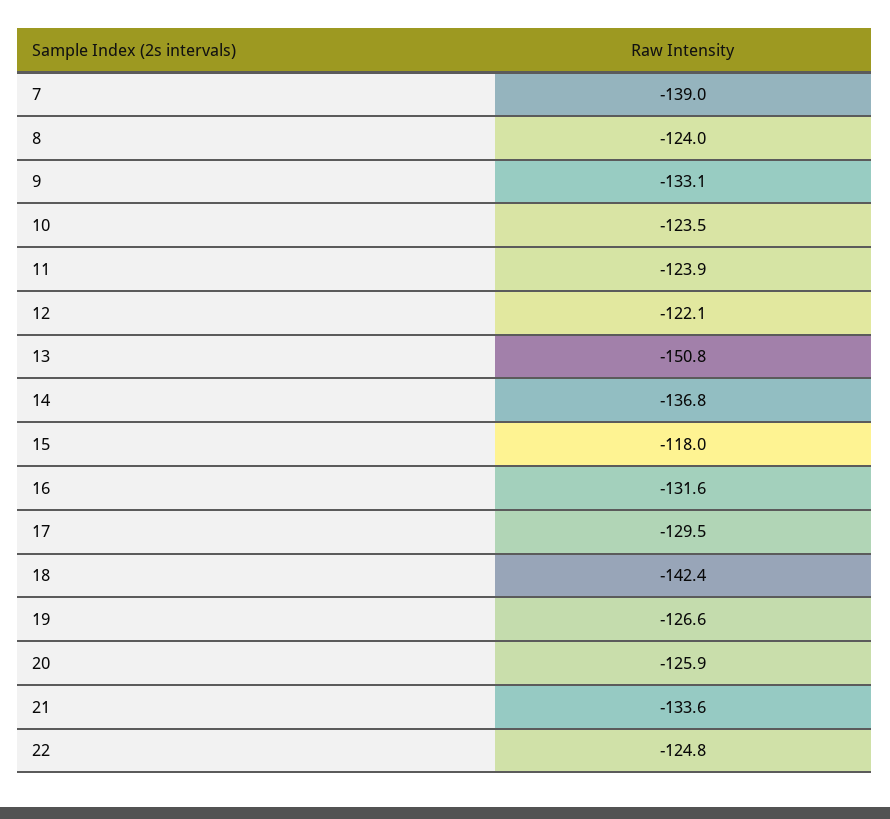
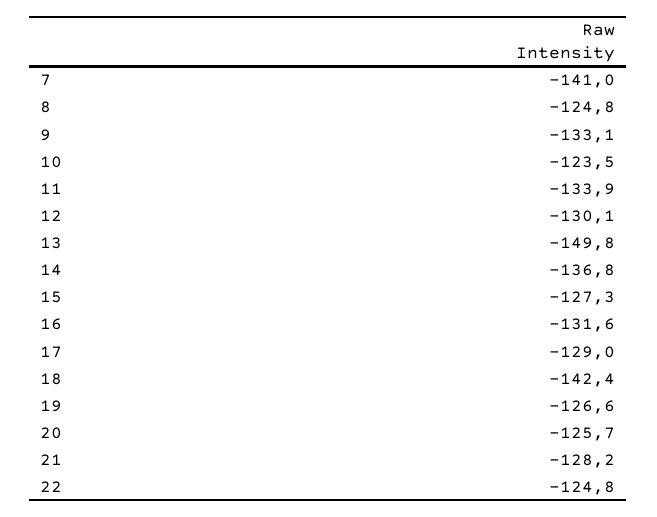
  {
-   "7": -139,
+   "7": -141,
-   "8": -124,
+   "8": -124.8,
    "9": -133.1,
    "10": -123.5,
-   "11": -123.9,
+   "11": -133.9,
-   "12": -122.1,
+   "12": -130.1,
-   "13": -150.8,
+   "13": -149.8,
    "14": -136.8,
-   "15": -118,
+   "15": -127.3,
    "16": -131.6,
-   "17": -129.5,
+   "17": -129,
    "18": -142.4,
    "19": -126.6,
-   "20": -125.9,
+   "20": -125.7,
-   "21": -133.6,
+   "21": -128.2,
    "22": -124.8
  }

